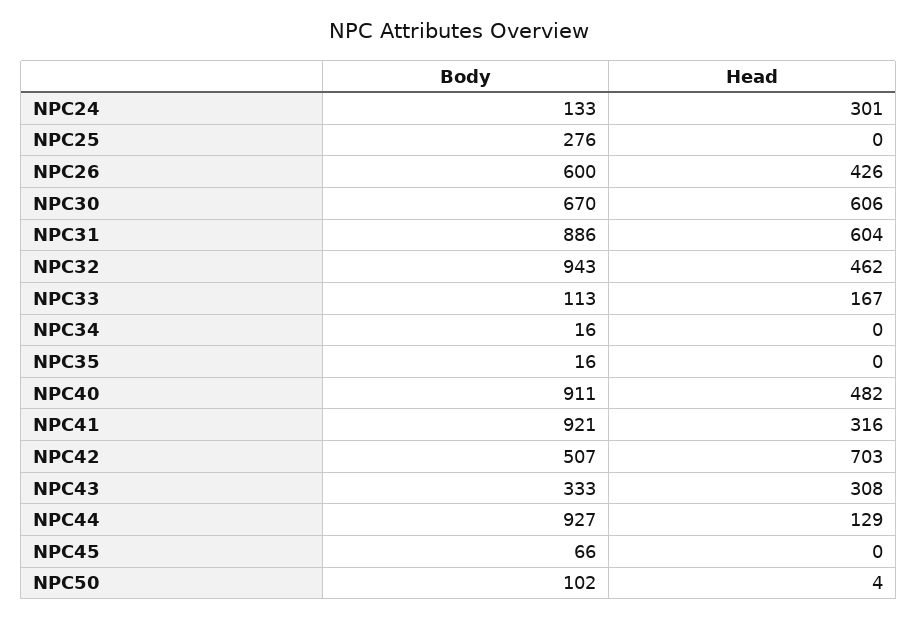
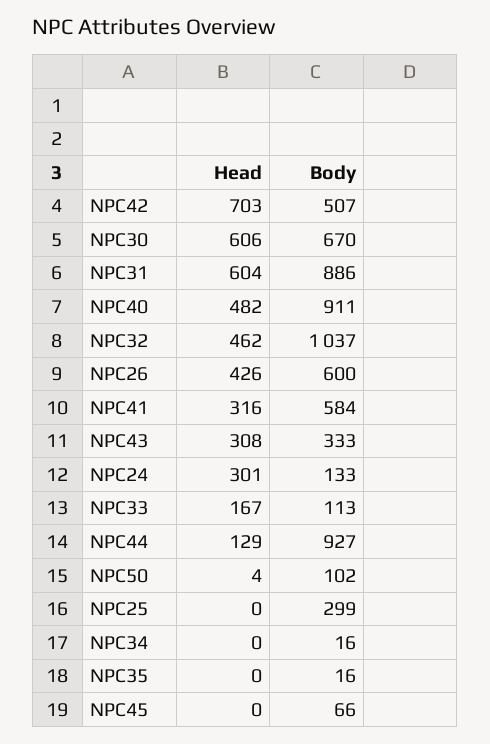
  {
    "Body": {
      "NPC24": 133,
-     "NPC25": 276,
+     "NPC25": 299,
      "NPC26": 600,
      "NPC30": 670,
      "NPC31": 886,
-     "NPC32": 943,
+     "NPC32": 1037,
      "NPC33": 113,
      "NPC34": 16,
      "NPC35": 16,
      "NPC40": 911,
-     "NPC41": 921,
+     "NPC41": 584,
      "NPC42": 507,
      "NPC43": 333,
      "NPC44": 927,
      "NPC45": 66,
      "NPC50": 102
    },
    "Head": {
      "NPC24": 301,
      "NPC25": 0,
      "NPC26": 426,
      "NPC30": 606,
      "NPC31": 604,
      "NPC32": 462,
      "NPC33": 167,
      "NPC34": 0,
      "NPC35": 0,
      "NPC40": 482,
      "NPC41": 316,
      "NPC42": 703,
      "NPC43": 308,
      "NPC44": 129,
      "NPC45": 0,
      "NPC50": 4
    }
  }

